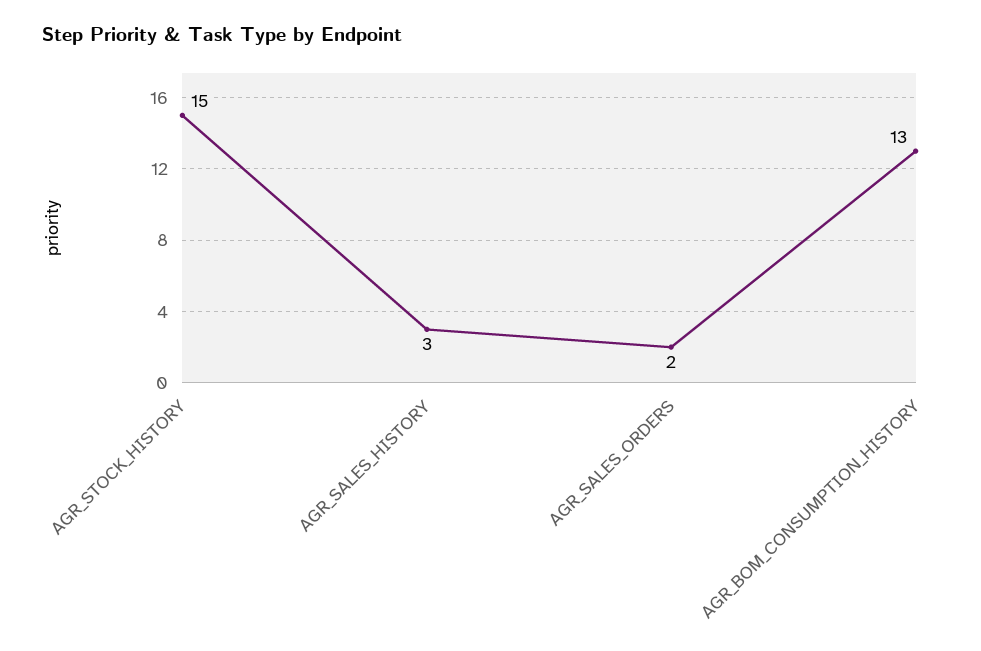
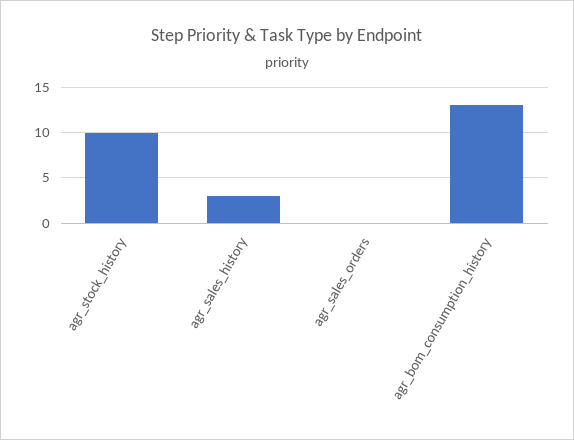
  {
-   "AGR_STOCK_HISTORY": 15,
+   "AGR_STOCK_HISTORY": 10,
    "AGR_SALES_HISTORY": 3,
-   "AGR_SALES_ORDERS": 2,
+   "AGR_SALES_ORDERS": 0,
    "AGR_BOM_CONSUMPTION_HISTORY": 13
  }

